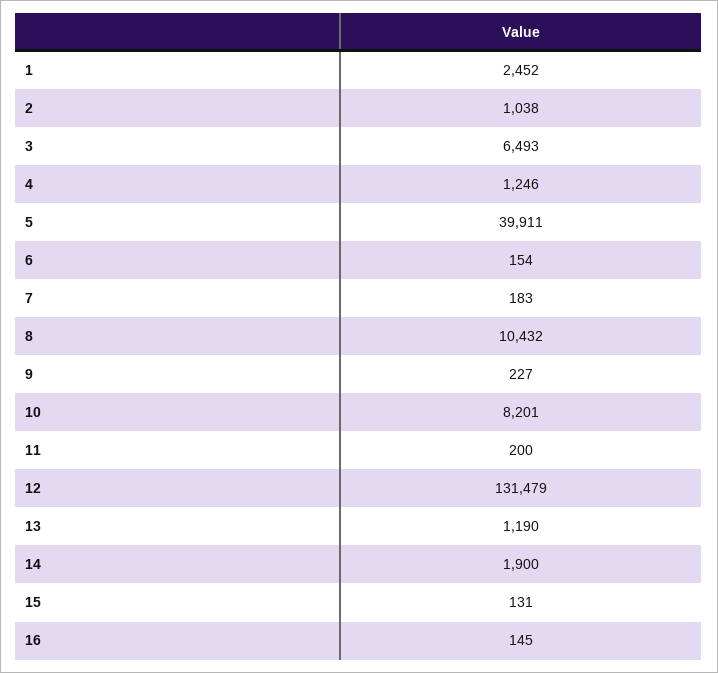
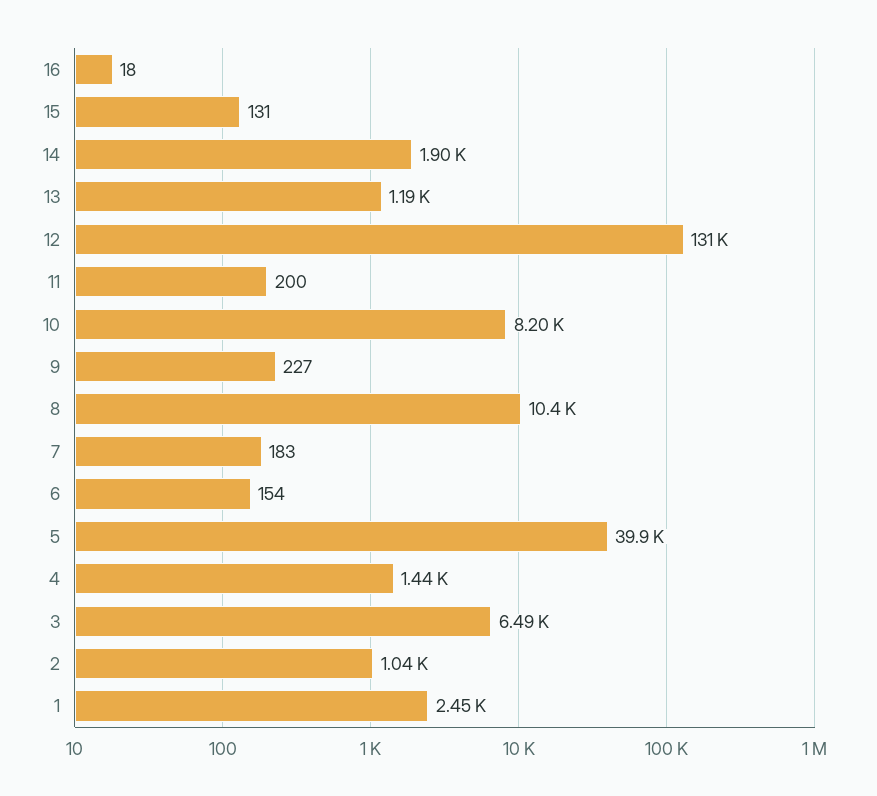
  {
    "1": 2452,
    "2": 1038,
    "3": 6493,
-   "4": 1246,
+   "4": 1440,
    "5": 39911,
    "6": 154,
    "7": 183,
    "8": 10432,
    "9": 227,
    "10": 8201,
    "11": 200,
    "12": 131479,
    "13": 1190,
    "14": 1900,
    "15": 131,
-   "16": 145
+   "16": 18
  }

